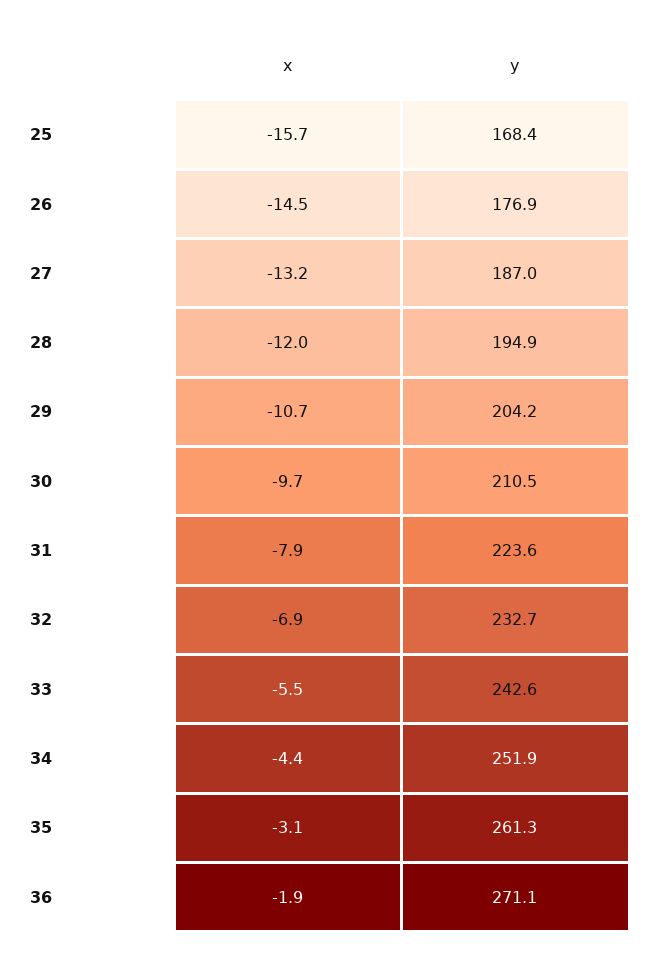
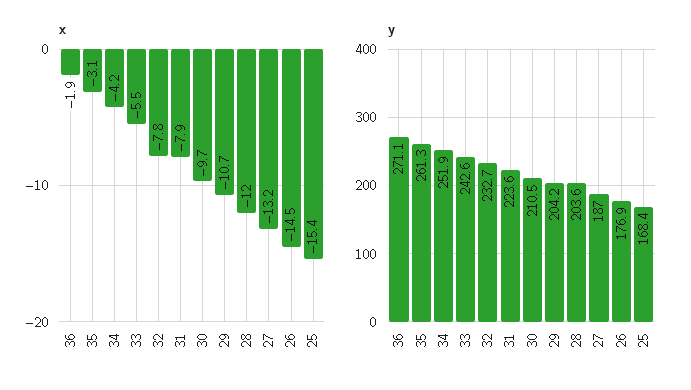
  {
    "x": {
-     "25": -15.7,
+     "25": -15.4,
      "26": -14.5,
      "27": -13.2,
      "28": -12,
      "29": -10.7,
      "30": -9.7,
      "31": -7.9,
-     "32": -6.9,
+     "32": -7.8,
      "33": -5.5,
-     "34": -4.4,
+     "34": -4.2,
      "35": -3.1,
      "36": -1.9
    },
    "y": {
      "25": 168.4,
      "26": 176.9,
      "27": 187,
-     "28": 194.9,
+     "28": 203.6,
      "29": 204.2,
      "30": 210.5,
      "31": 223.6,
      "32": 232.7,
      "33": 242.6,
      "34": 251.9,
      "35": 261.3,
      "36": 271.1
    }
  }

